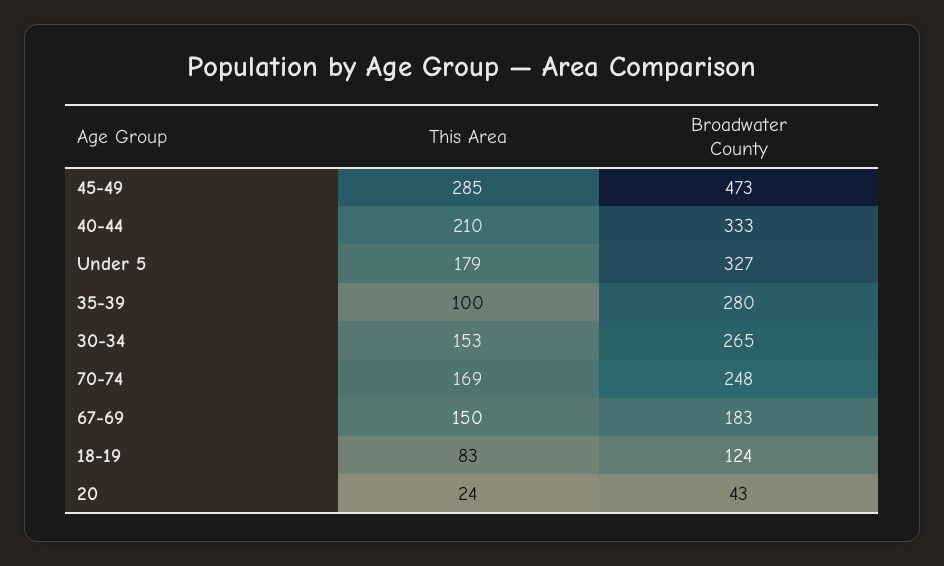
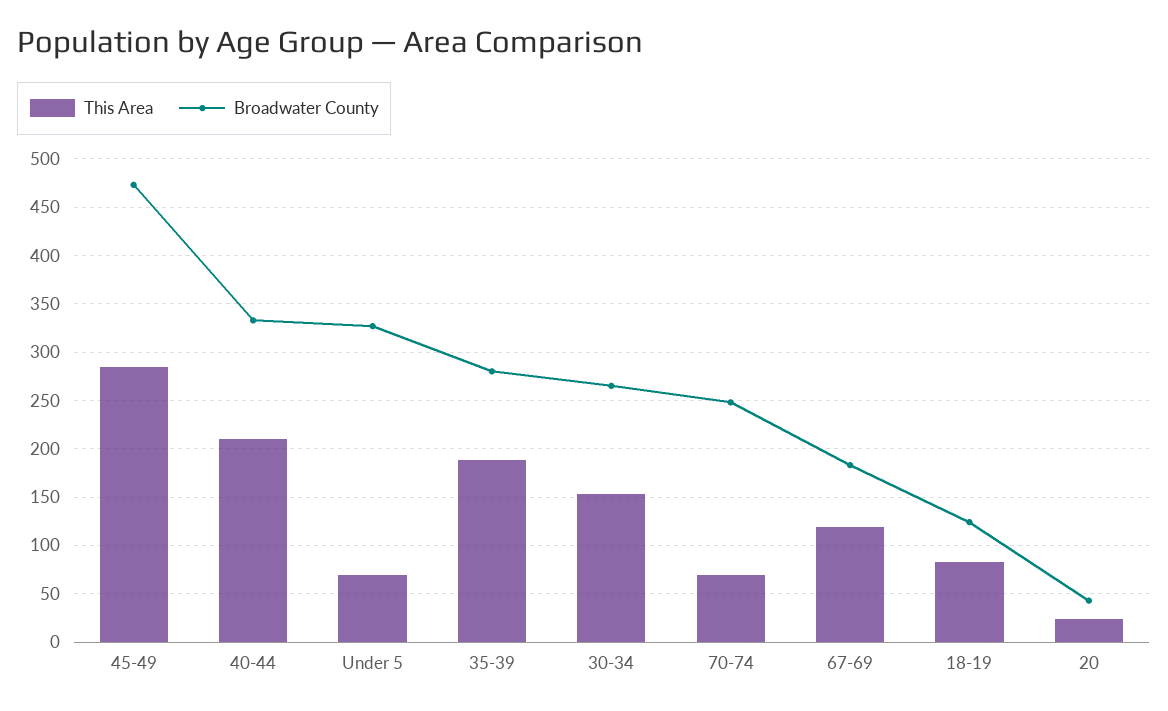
  {
    "This Area": {
      "45-49": 285,
      "40-44": 210,
-     "Under 5": 179,
+     "Under 5": 70,
-     "35-39": 100,
+     "35-39": 190,
      "30-34": 153,
-     "70-74": 169,
+     "70-74": 70,
-     "67-69": 150,
+     "67-69": 120,
      "18-19": 83,
      "20": 24
    },
    "Broadwater County": {
      "45-49": 473,
      "40-44": 333,
      "Under 5": 327,
      "35-39": 280,
      "30-34": 265,
      "70-74": 248,
      "67-69": 183,
      "18-19": 124,
      "20": 43
    }
  }

